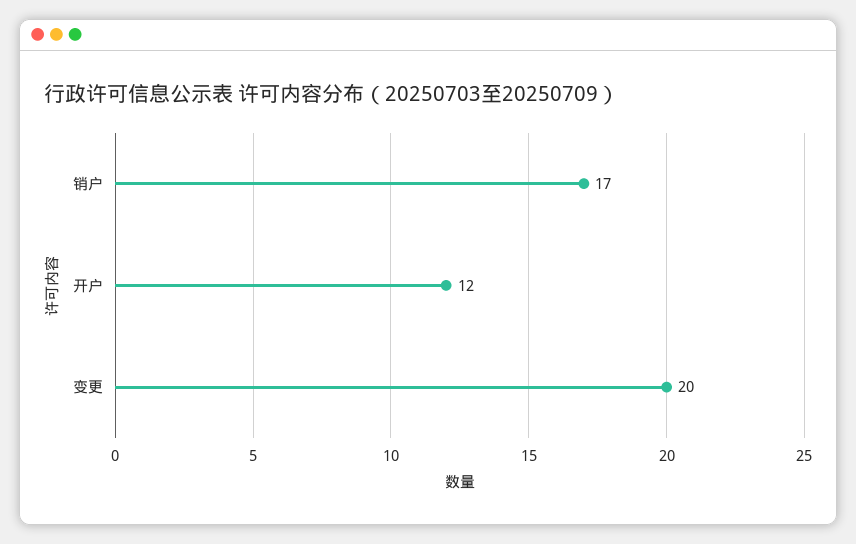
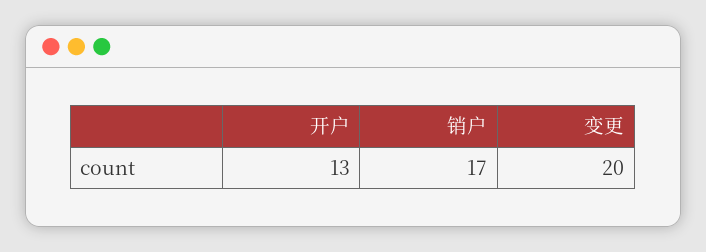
  {
    "销户": 17,
-   "开户": 12,
+   "开户": 13,
    "变更": 20
  }

